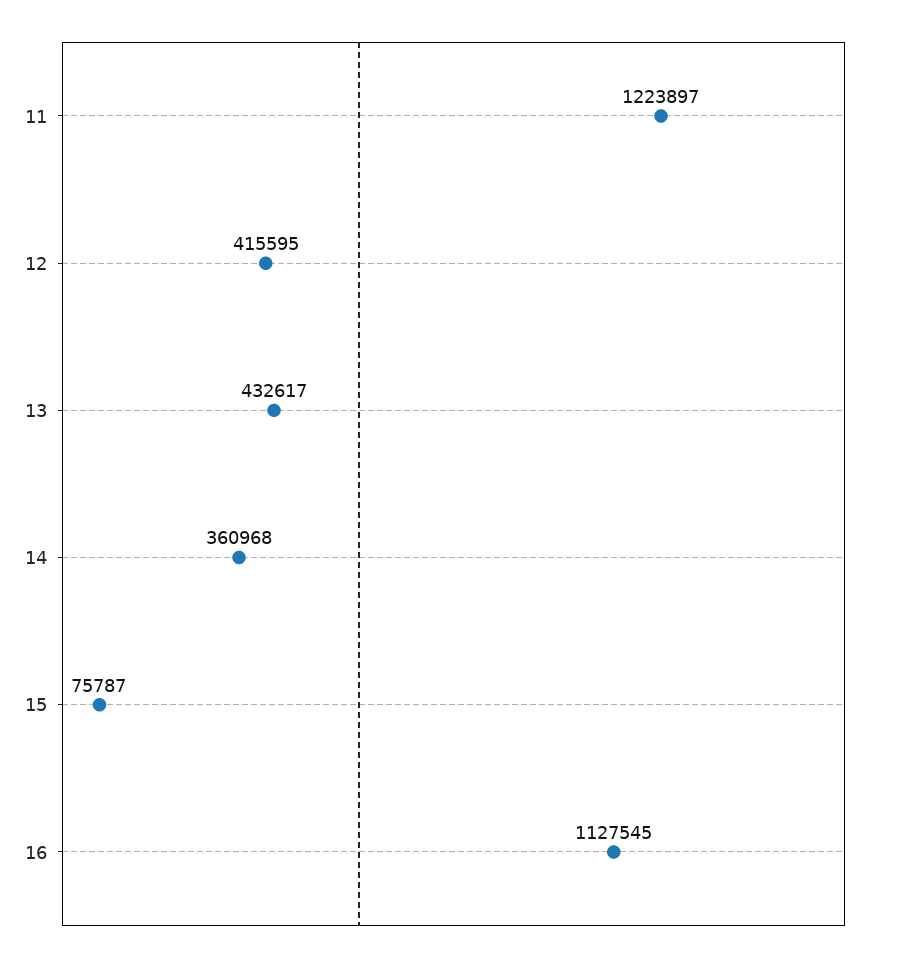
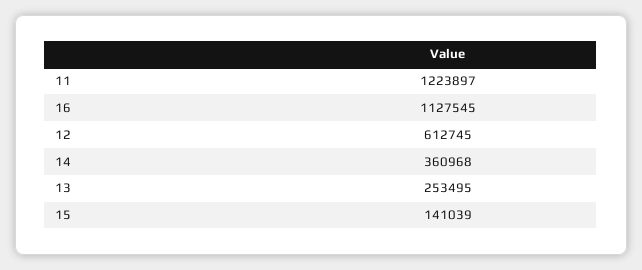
  {
    "11": 1223897,
-   "12": 415595,
+   "12": 612745,
-   "13": 432617,
+   "13": 253495,
    "14": 360968,
-   "15": 75787,
+   "15": 141039,
    "16": 1127545
  }

